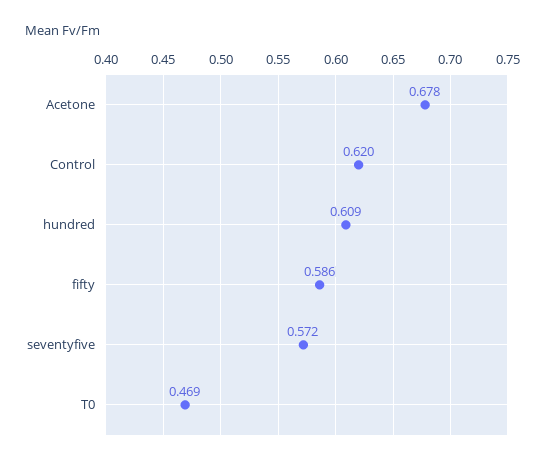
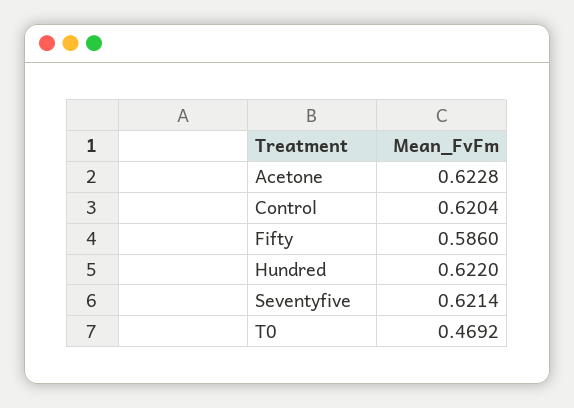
  {
-   "Acetone": 0.678,
+   "Acetone": 0.6228,
    "Control": 0.6204,
-   "hundred": 0.609,
+   "hundred": 0.622,
    "fifty": 0.586,
-   "seventyfive": 0.572,
+   "seventyfive": 0.6214,
    "T0": 0.4692
  }

